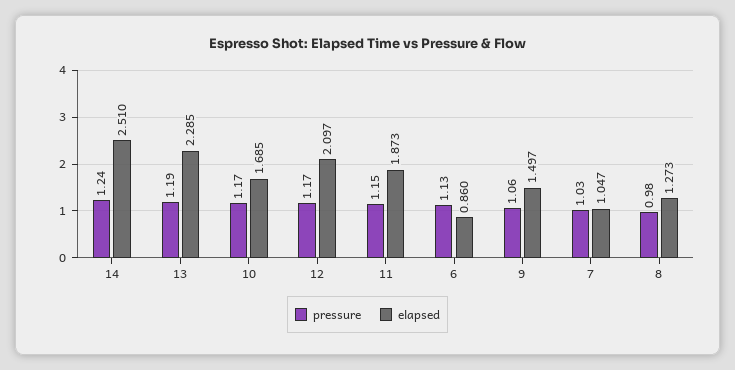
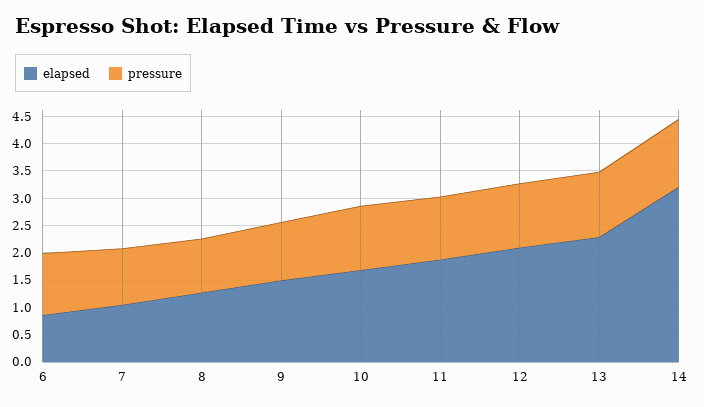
  {
    "pressure": {
      "14": 1.24,
      "13": 1.19,
      "10": 1.17,
      "12": 1.17,
      "11": 1.15,
      "6": 1.13,
      "9": 1.06,
      "7": 1.03,
      "8": 0.98
    },
    "elapsed": {
-     "14": 2.51,
+     "14": 3.25,
      "13": 2.285,
      "10": 1.685,
      "12": 2.097,
      "11": 1.873,
      "6": 0.86,
      "9": 1.497,
      "7": 1.047,
      "8": 1.273
    }
  }

